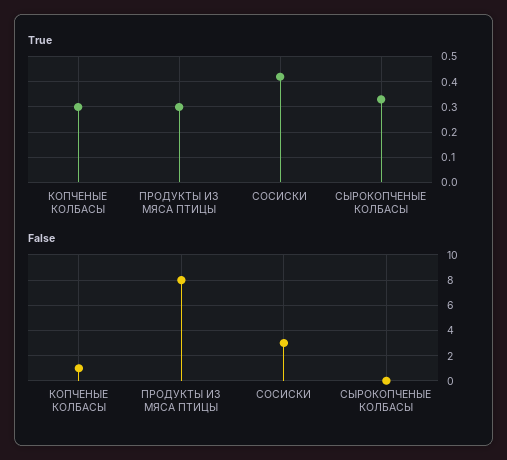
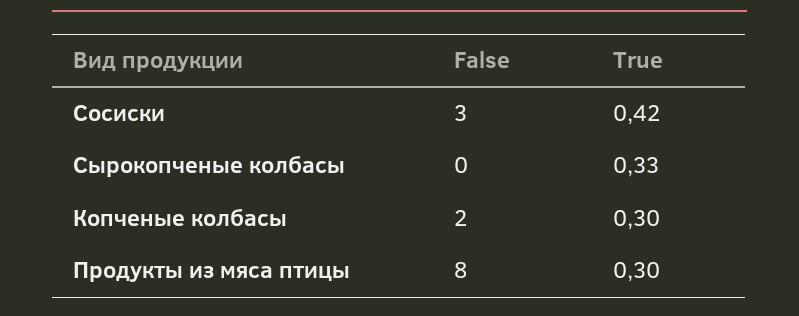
  {
    "True": {
      "КОПЧЕНЫЕ КОЛБАСЫ": 0.3,
      "ПРОДУКТЫ ИЗ МЯСА ПТИЦЫ": 0.3,
      "СОСИСКИ": 0.42,
      "СЫРОКОПЧЕНЫЕ КОЛБАСЫ": 0.33
    },
    "False": {
-     "КОПЧЕНЫЕ КОЛБАСЫ": 1,
+     "КОПЧЕНЫЕ КОЛБАСЫ": 2,
      "ПРОДУКТЫ ИЗ МЯСА ПТИЦЫ": 8,
      "СОСИСКИ": 3,
      "СЫРОКОПЧЕНЫЕ КОЛБАСЫ": 0
    }
  }

